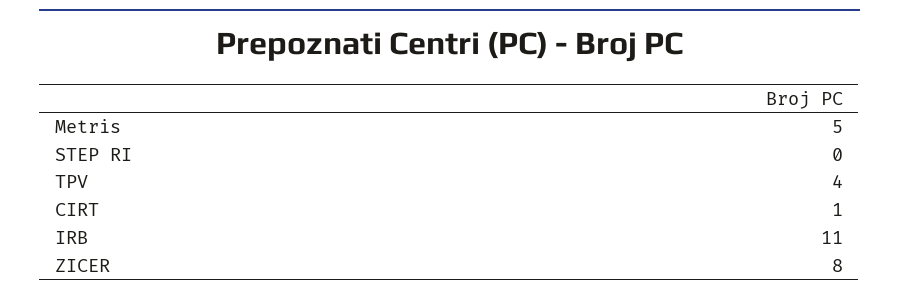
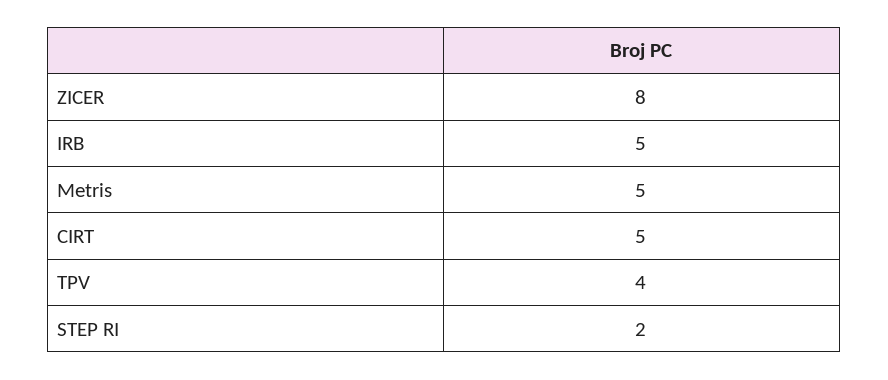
  {
    "Metris": 5,
-   "STEP RI": 0,
+   "STEP RI": 2,
    "TPV": 4,
-   "CIRT": 1,
+   "CIRT": 5,
-   "IRB": 11,
+   "IRB": 5,
    "ZICER": 8
  }

